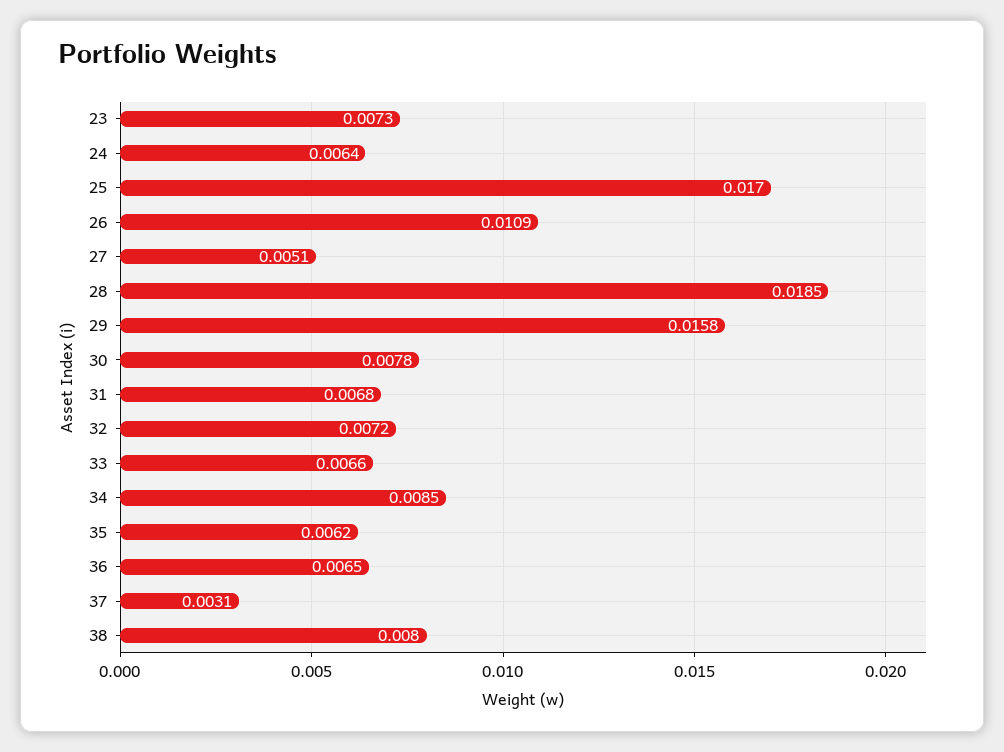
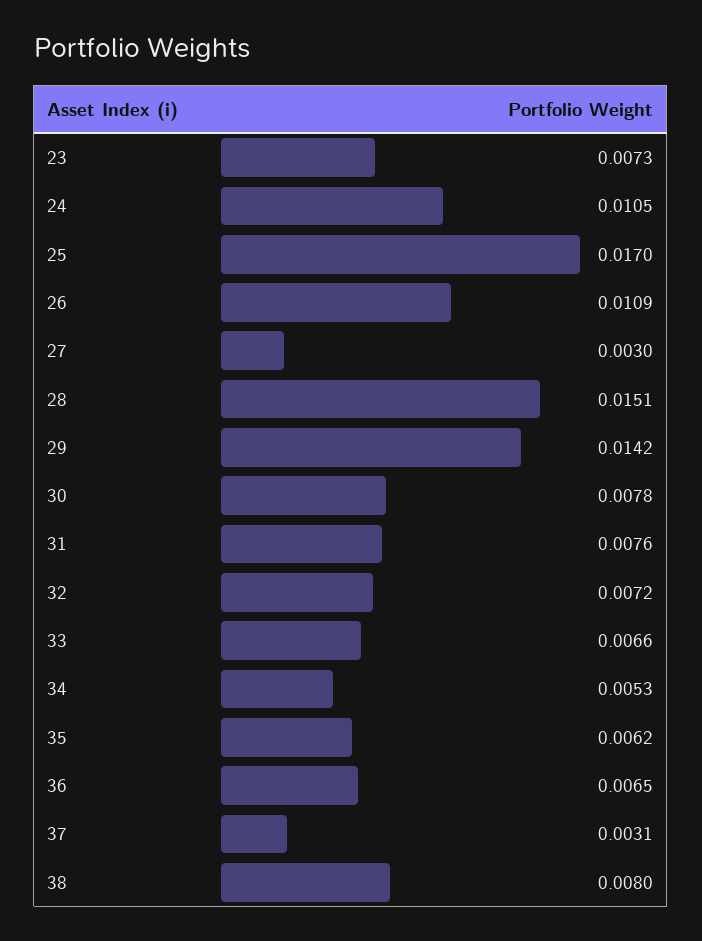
  {
    "23": 0.0073,
-   "24": 0.0064,
+   "24": 0.0105,
    "25": 0.017,
    "26": 0.0109,
-   "27": 0.0051,
+   "27": 0.003,
-   "28": 0.0185,
+   "28": 0.0151,
-   "29": 0.0158,
+   "29": 0.0142,
    "30": 0.0078,
-   "31": 0.0068,
+   "31": 0.0076,
    "32": 0.0072,
    "33": 0.0066,
-   "34": 0.0085,
+   "34": 0.0053,
    "35": 0.0062,
    "36": 0.0065,
    "37": 0.0031,
    "38": 0.008
  }

